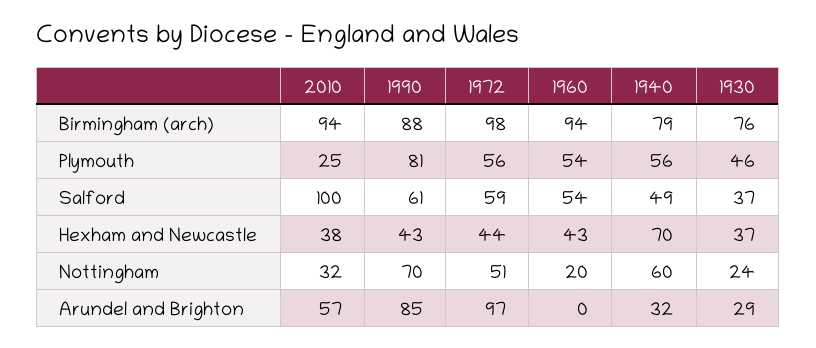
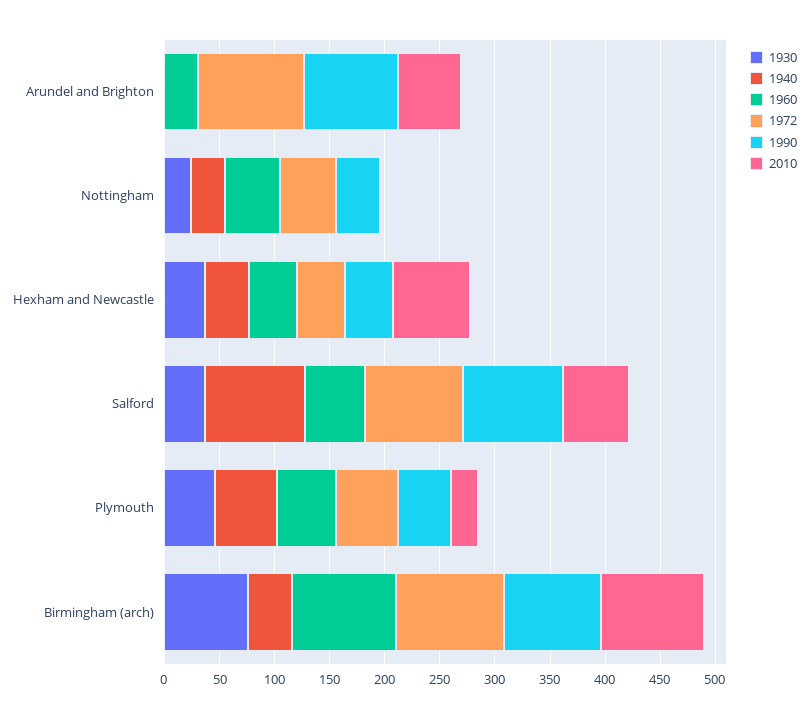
  {
    "2010": {
      "Birmingham (arch)": 94,
      "Plymouth": 25,
-     "Salford": 100,
+     "Salford": 60,
-     "Hexham and Newcastle": 38,
+     "Hexham and Newcastle": 70,
-     "Nottingham": 32,
+     "Nottingham": 0,
      "Arundel and Brighton": 57
    },
    "1990": {
      "Birmingham (arch)": 88,
-     "Plymouth": 81,
+     "Plymouth": 50,
-     "Salford": 61,
+     "Salford": 90,
      "Hexham and Newcastle": 43,
-     "Nottingham": 70,
+     "Nottingham": 40,
      "Arundel and Brighton": 85
    },
    "1972": {
      "Birmingham (arch)": 98,
      "Plymouth": 56,
-     "Salford": 59,
+     "Salford": 90,
      "Hexham and Newcastle": 44,
      "Nottingham": 51,
      "Arundel and Brighton": 97
    },
    "1960": {
      "Birmingham (arch)": 94,
      "Plymouth": 54,
      "Salford": 54,
      "Hexham and Newcastle": 43,
-     "Nottingham": 20,
+     "Nottingham": 50,
-     "Arundel and Brighton": 0
+     "Arundel and Brighton": 30
    },
    "1940": {
-     "Birmingham (arch)": 79,
+     "Birmingham (arch)": 40,
      "Plymouth": 56,
-     "Salford": 49,
+     "Salford": 90,
-     "Hexham and Newcastle": 70,
+     "Hexham and Newcastle": 40,
-     "Nottingham": 60,
+     "Nottingham": 30,
-     "Arundel and Brighton": 32
+     "Arundel and Brighton": 0
    },
    "1930": {
      "Birmingham (arch)": 76,
      "Plymouth": 46,
      "Salford": 37,
      "Hexham and Newcastle": 37,
      "Nottingham": 24,
-     "Arundel and Brighton": 29
+     "Arundel and Brighton": 0
    }
  }

